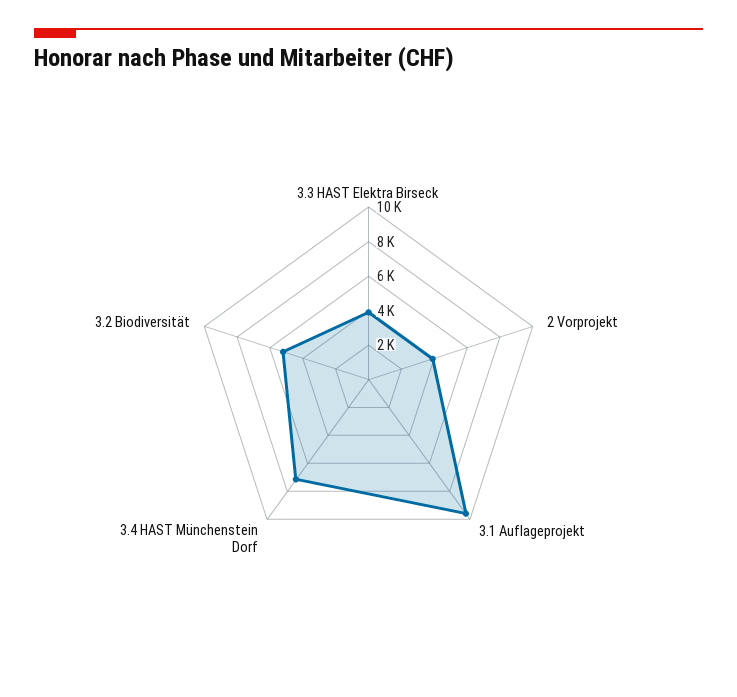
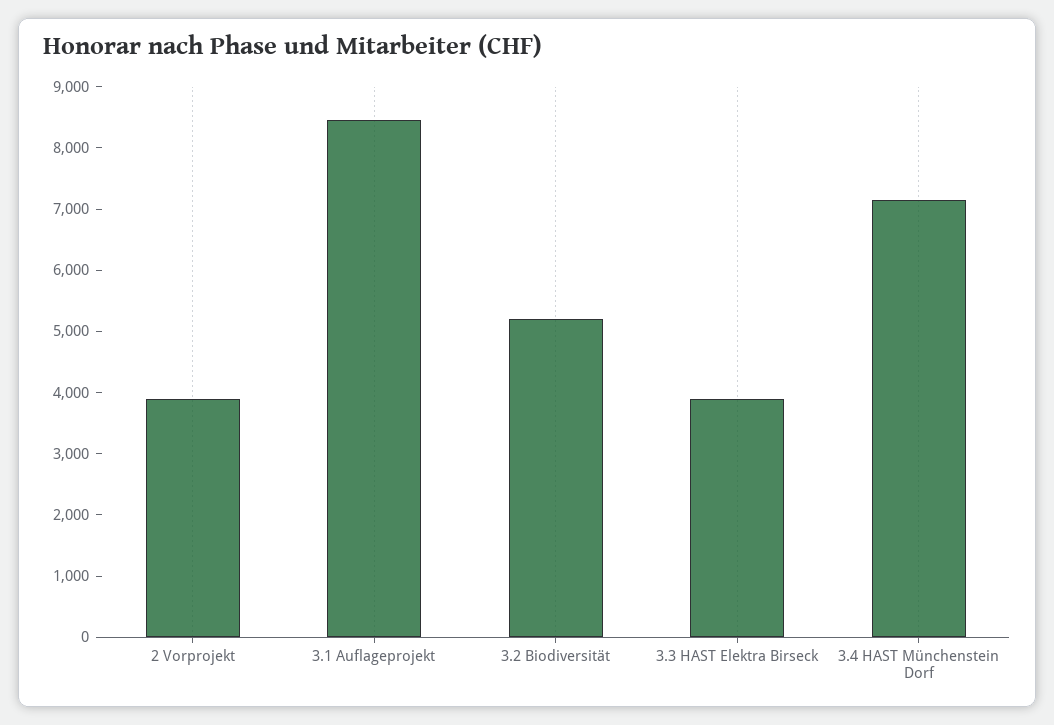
  {
    "3.3 HAST Elektra Birseck": 4000,
    "2 Vorprojekt": 4000,
-   "3.1 Auflageprojekt": 9500,
+   "3.1 Auflageprojekt": 8400,
    "3.4 HAST Münchenstein Dorf": 7200,
    "3.2 Biodiversität": 5200
  }

